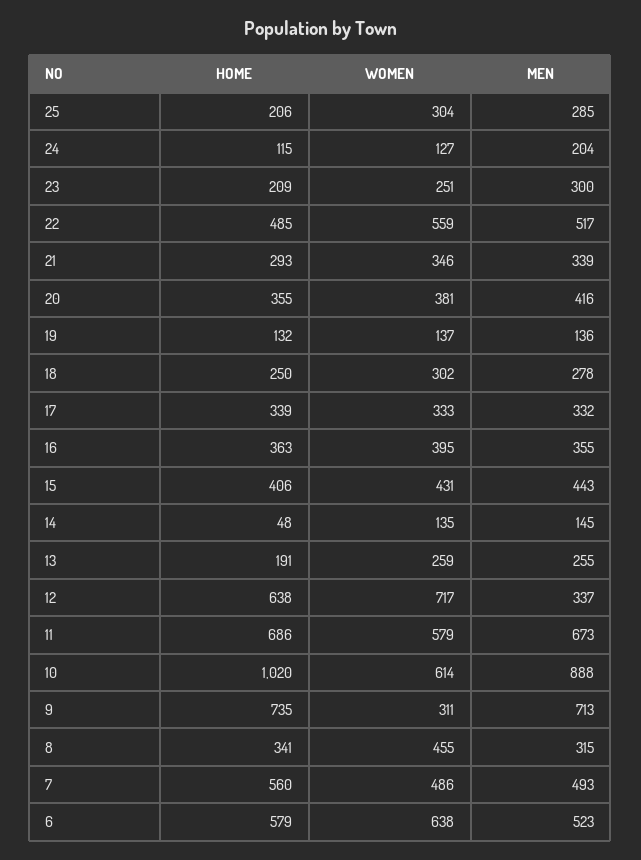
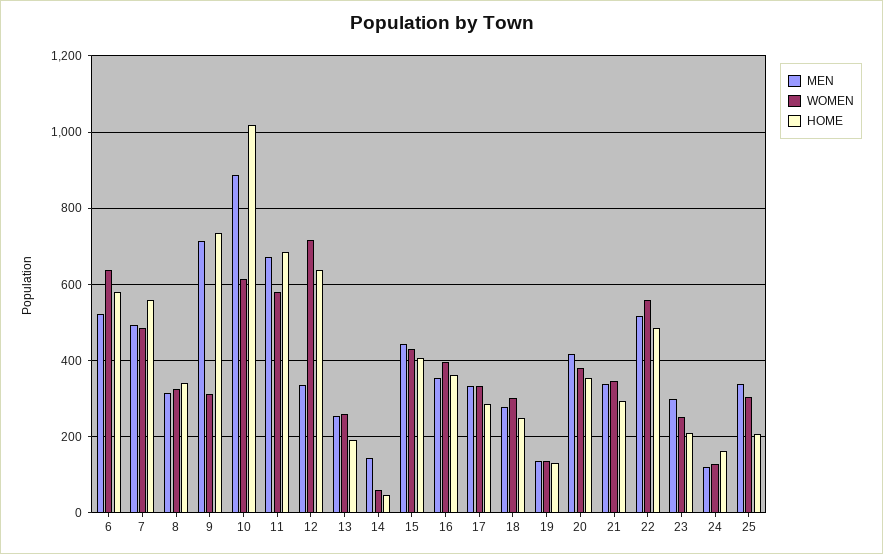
  {
    "HOME": {
      "25": 206,
-     "24": 115,
+     "24": 160,
      "23": 209,
      "22": 485,
      "21": 293,
      "20": 355,
      "19": 132,
      "18": 250,
-     "17": 339,
+     "17": 280,
      "16": 363,
      "15": 406,
      "14": 48,
      "13": 191,
      "12": 638,
      "11": 686,
      "10": 1020,
      "9": 735,
      "8": 341,
      "7": 560,
      "6": 579
    },
    "WOMEN": {
      "25": 304,
      "24": 127,
      "23": 251,
      "22": 559,
      "21": 346,
      "20": 381,
      "19": 137,
      "18": 302,
      "17": 333,
      "16": 395,
      "15": 431,
-     "14": 135,
+     "14": 60,
      "13": 259,
      "12": 717,
      "11": 579,
      "10": 614,
      "9": 311,
-     "8": 455,
+     "8": 320,
      "7": 486,
      "6": 638
    },
    "MEN": {
-     "25": 285,
+     "25": 340,
-     "24": 204,
+     "24": 120,
      "23": 300,
      "22": 517,
      "21": 339,
      "20": 416,
      "19": 136,
      "18": 278,
      "17": 332,
      "16": 355,
      "15": 443,
      "14": 145,
      "13": 255,
      "12": 337,
      "11": 673,
      "10": 888,
      "9": 713,
      "8": 315,
      "7": 493,
      "6": 523
    }
  }

